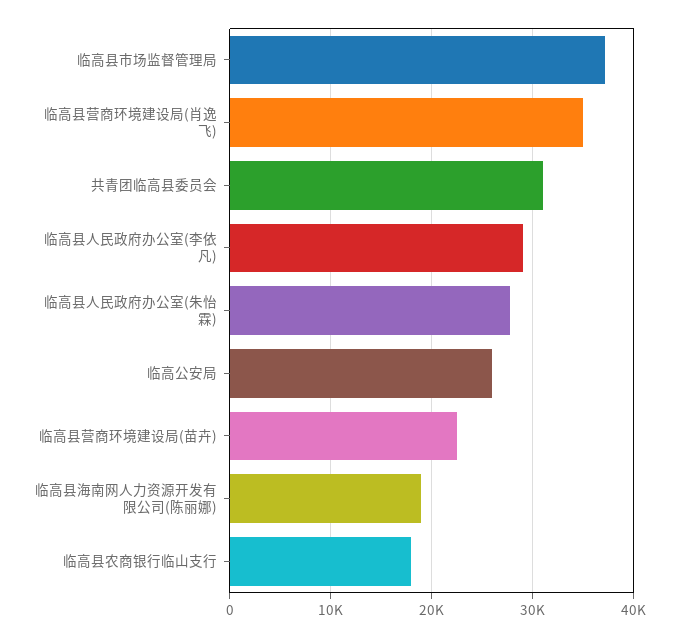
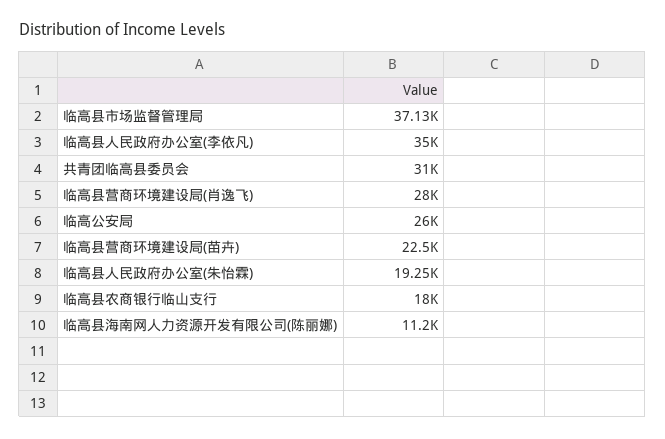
  {
    "临高县市场监督管理局": 37130,
-   "临高县营商环境建设局(肖逸飞)": 35000,
+   "临高县营商环境建设局(肖逸飞)": 28000,
    "共青团临高县委员会": 31000,
-   "临高县人民政府办公室(李依凡)": 29000,
+   "临高县人民政府办公室(李依凡)": 35000,
-   "临高县人民政府办公室(朱怡霖)": 28000,
+   "临高县人民政府办公室(朱怡霖)": 19250,
    "临高公安局": 26000,
    "临高县营商环境建设局(苗卉)": 22500,
-   "临高县海南网人力资源开发有限公司(陈丽娜)": 19000,
+   "临高县海南网人力资源开发有限公司(陈丽娜)": 11200,
    "临高县农商银行临山支行": 18000
  }

